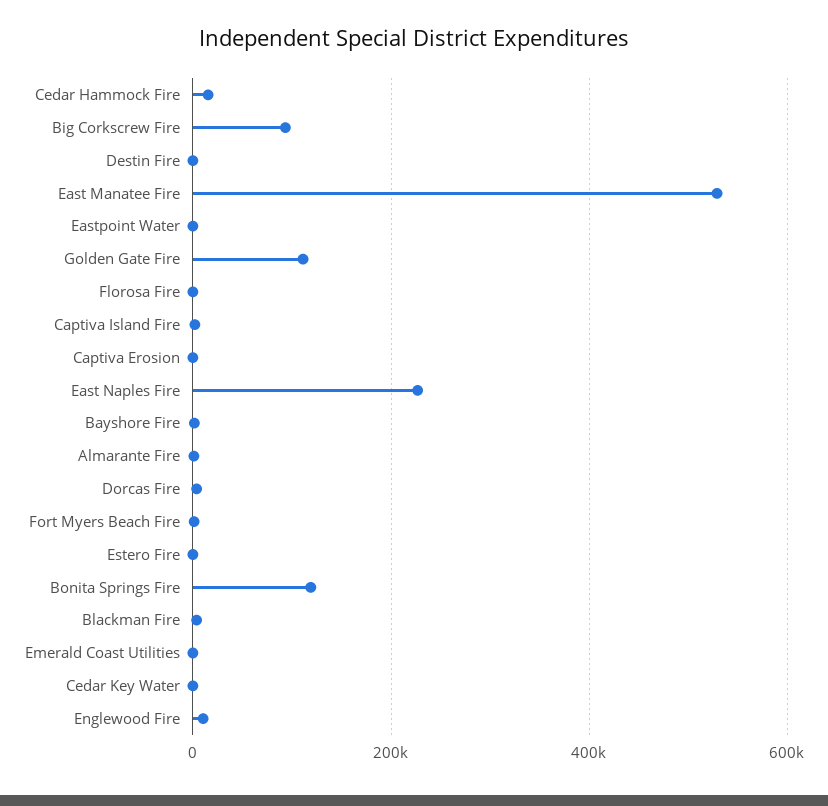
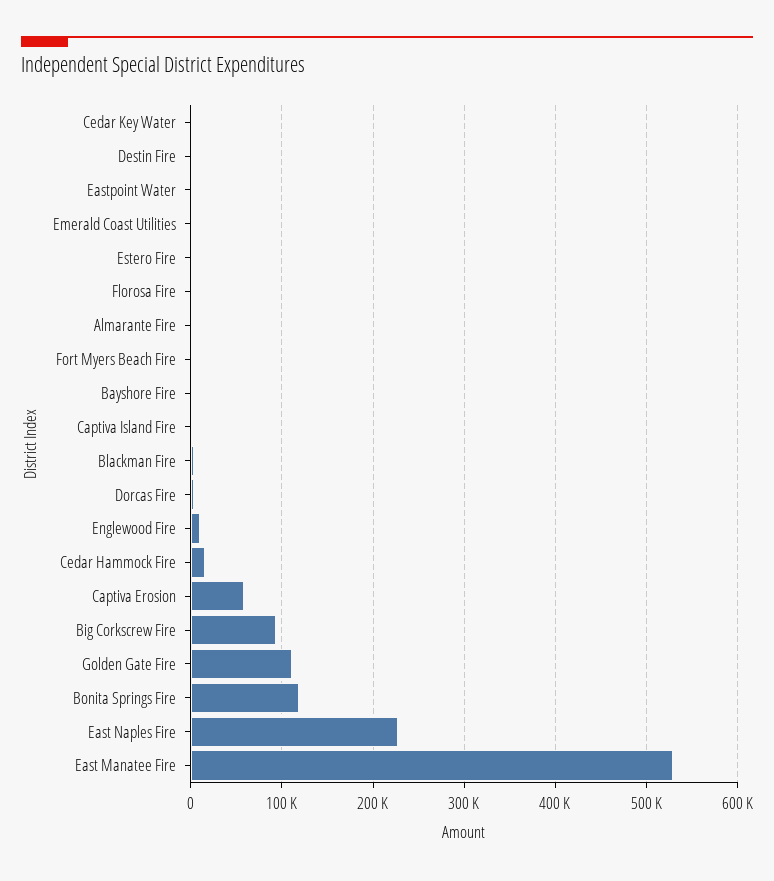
  {
    "Cedar Hammock Fire": 20000,
    "Big Corkscrew Fire": 90000,
    "Destin Fire": 0,
    "East Manatee Fire": 530000,
    "Eastpoint Water": 0,
    "Golden Gate Fire": 110000,
    "Florosa Fire": 0,
    "Captiva Island Fire": 0,
-   "Captiva Erosion": 0,
+   "Captiva Erosion": 60000,
    "East Naples Fire": 230000,
    "Bayshore Fire": 0,
    "Almarante Fire": 0,
    "Dorcas Fire": 0,
    "Fort Myers Beach Fire": 0,
    "Estero Fire": 0,
    "Bonita Springs Fire": 120000,
    "Blackman Fire": 0,
    "Emerald Coast Utilities": 0,
    "Cedar Key Water": 0,
    "Englewood Fire": 10000
  }

